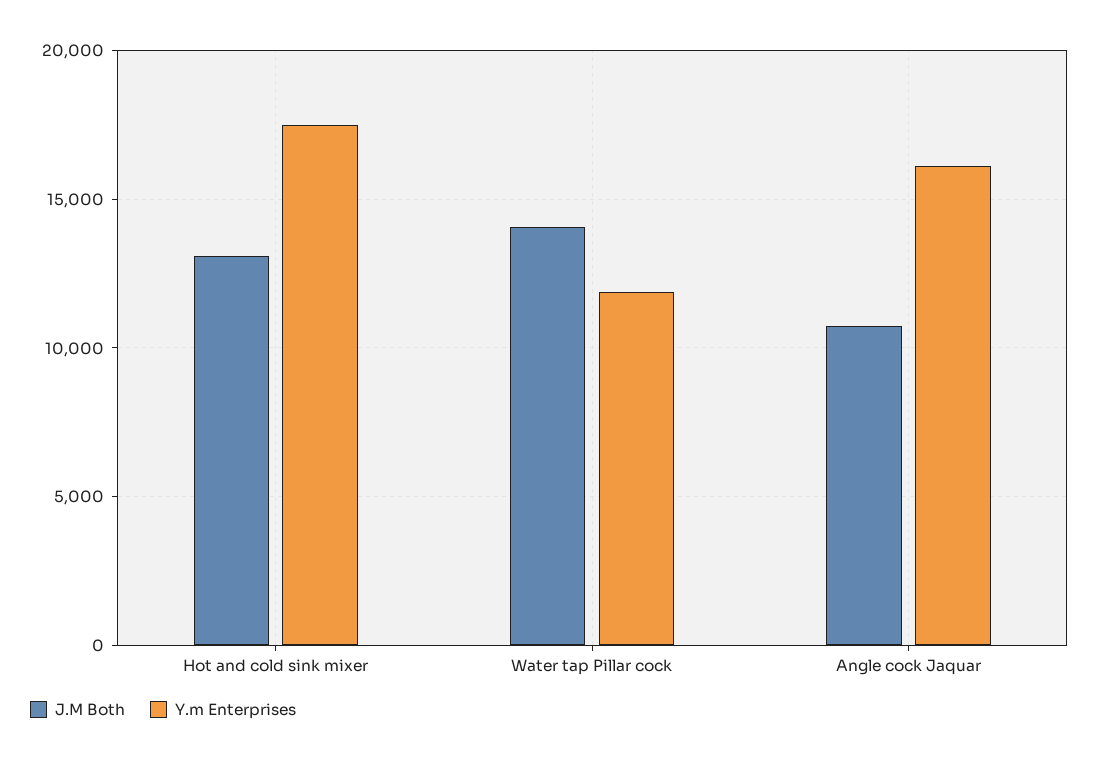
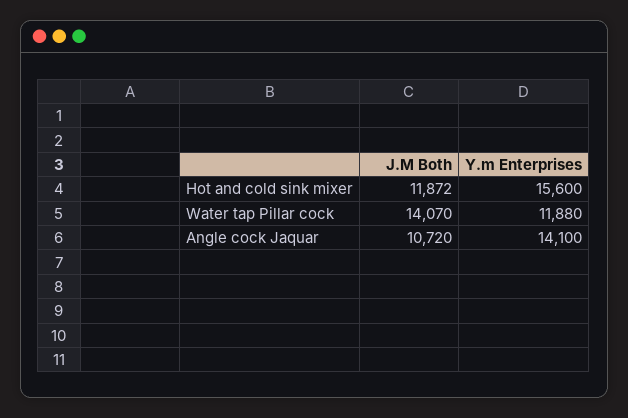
  {
    "J.M Both": {
-     "Hot and cold sink mixer": 13000,
+     "Hot and cold sink mixer": 11872,
      "Water tap Pillar cock": 14070,
      "Angle cock Jaquar": 10720
    },
    "Y.m Enterprises": {
-     "Hot and cold sink mixer": 17500,
+     "Hot and cold sink mixer": 15600,
      "Water tap Pillar cock": 11880,
-     "Angle cock Jaquar": 16000
+     "Angle cock Jaquar": 14100
    }
  }

